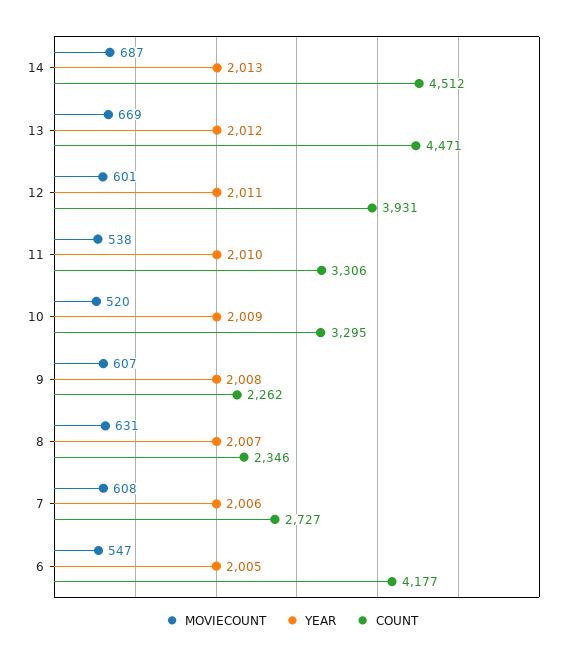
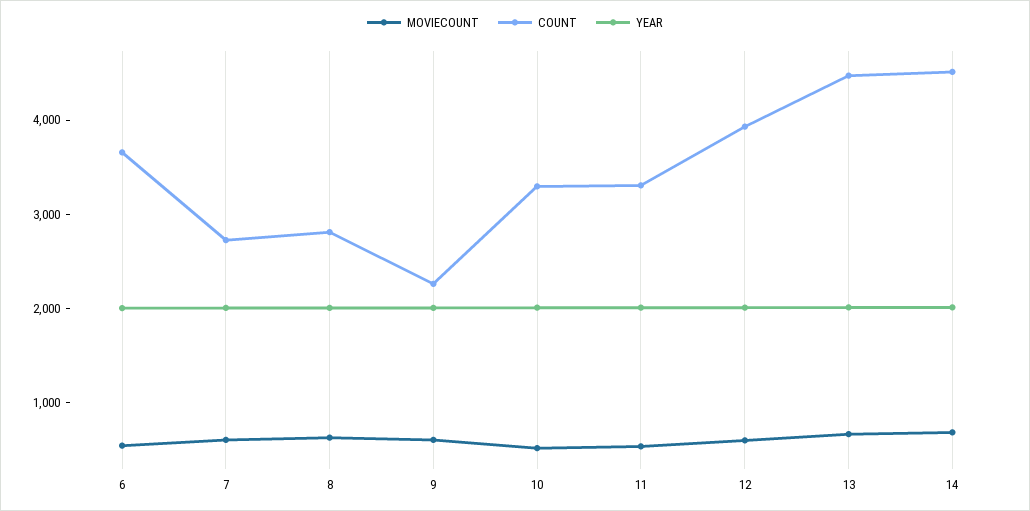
  {
    "MOVIECOUNT": {
      "14": 687,
      "13": 669,
      "12": 601,
      "11": 538,
      "10": 520,
      "9": 607,
      "8": 631,
      "7": 608,
      "6": 547
    },
    "YEAR": {
      "14": 2013,
      "13": 2012,
      "12": 2011,
      "11": 2010,
      "10": 2009,
      "9": 2008,
      "8": 2007,
      "7": 2006,
      "6": 2005
    },
    "COUNT": {
      "14": 4512,
      "13": 4471,
      "12": 3931,
      "11": 3306,
      "10": 3295,
      "9": 2262,
-     "8": 2346,
+     "8": 2800,
      "7": 2727,
-     "6": 4177
+     "6": 3600
    }
  }

